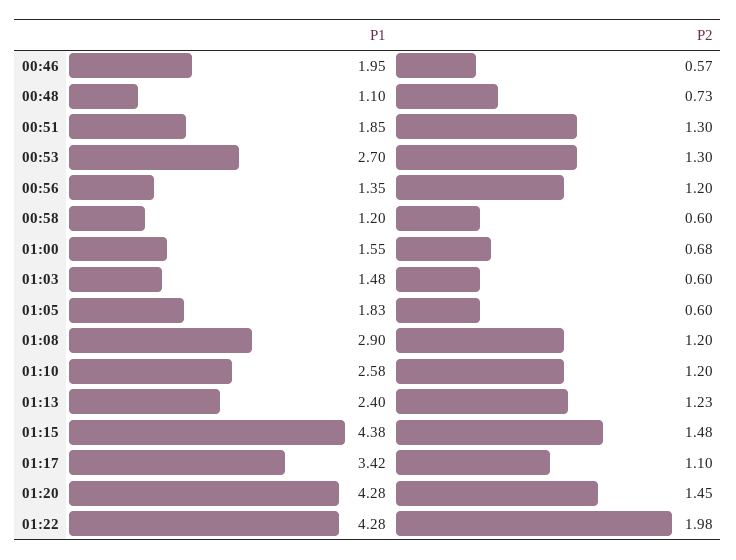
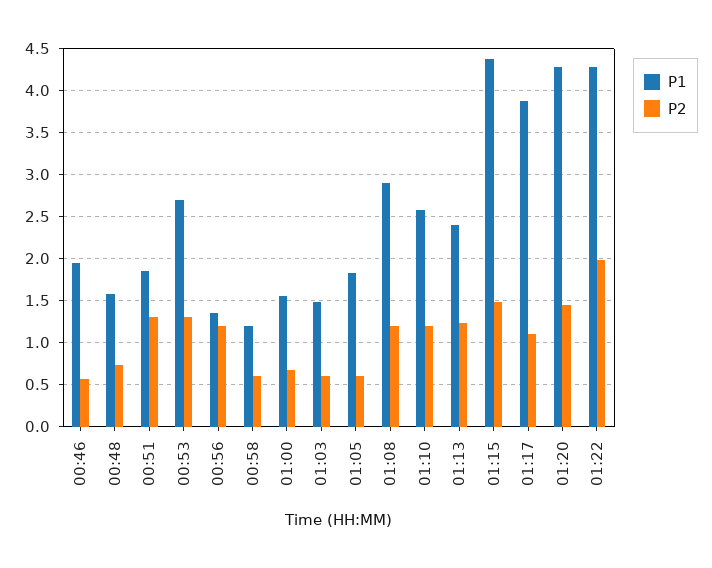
  {
    "P1": {
      "00:46": 1.95,
-     "00:48": 1.1,
+     "00:48": 1.6,
      "00:51": 1.85,
      "00:53": 2.7,
      "00:56": 1.35,
      "00:58": 1.2,
      "01:00": 1.55,
      "01:03": 1.48,
      "01:05": 1.83,
      "01:08": 2.9,
      "01:10": 2.58,
      "01:13": 2.4,
      "01:15": 4.38,
-     "01:17": 3.42,
+     "01:17": 3.9,
      "01:20": 4.28,
      "01:22": 4.28
    },
    "P2": {
      "00:46": 0.57,
      "00:48": 0.73,
      "00:51": 1.3,
      "00:53": 1.3,
      "00:56": 1.2,
      "00:58": 0.6,
      "01:00": 0.68,
      "01:03": 0.6,
      "01:05": 0.6,
      "01:08": 1.2,
      "01:10": 1.2,
      "01:13": 1.23,
      "01:15": 1.48,
      "01:17": 1.1,
      "01:20": 1.45,
      "01:22": 1.98
    }
  }

